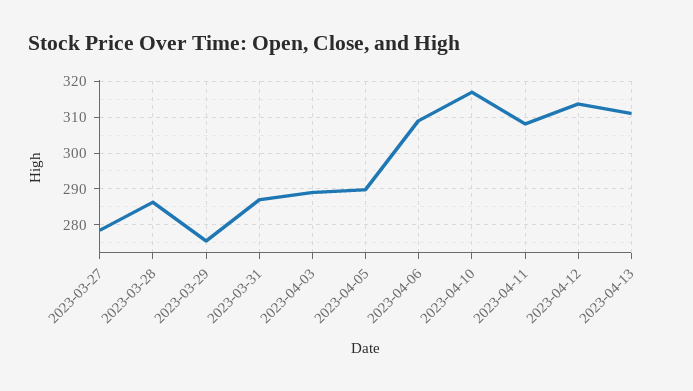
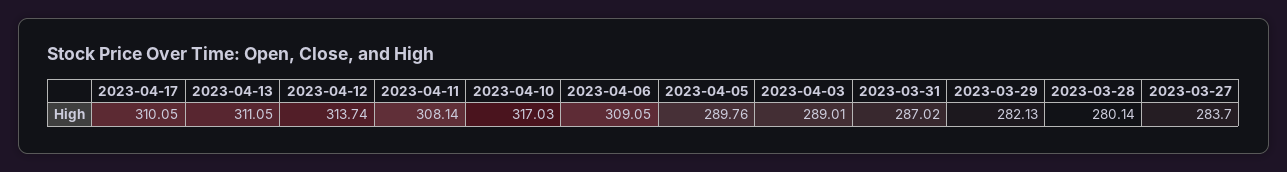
  {
-   "2023-03-27": 278,
+   "2023-03-27": 283.7,
-   "2023-03-28": 286,
+   "2023-03-28": 280.14,
-   "2023-03-29": 276,
+   "2023-03-29": 282.13,
    "2023-03-31": 287.02,
    "2023-04-03": 289.01,
    "2023-04-05": 289.76,
    "2023-04-06": 309.05,
    "2023-04-10": 317.03,
    "2023-04-11": 308.14,
    "2023-04-12": 313.74,
-   "2023-04-13": 311.05
+   "2023-04-13": 311.05,
+   "2023-04-17": 310.05
  }

